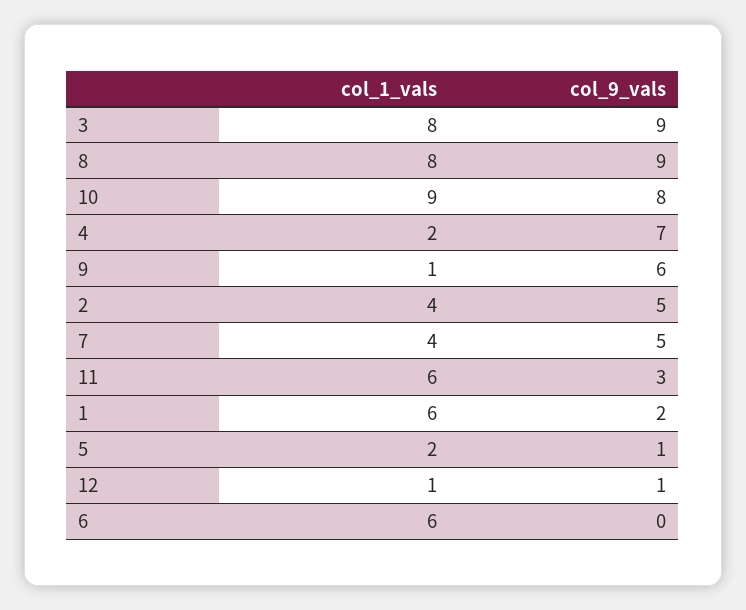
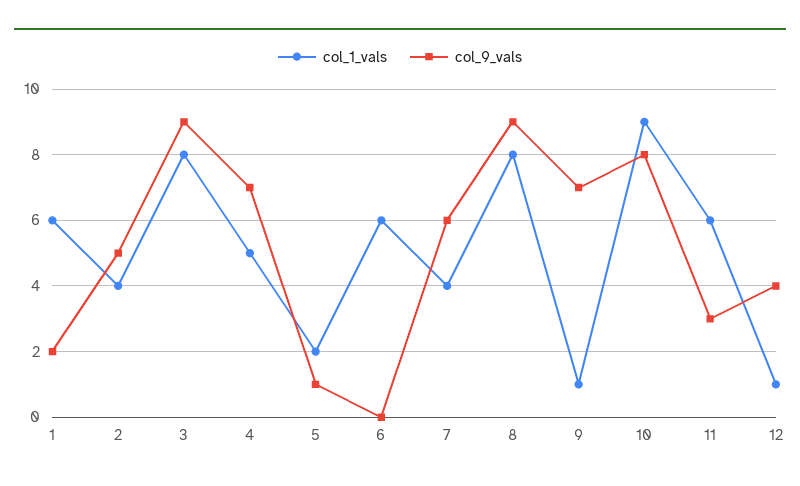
  {
    "col_1_vals": {
      "3": 8,
      "8": 8,
      "10": 9,
-     "4": 2,
+     "4": 5,
      "9": 1,
      "2": 4,
      "7": 4,
      "11": 6,
      "1": 6,
      "5": 2,
      "12": 1,
      "6": 6
    },
    "col_9_vals": {
      "3": 9,
      "8": 9,
      "10": 8,
      "4": 7,
-     "9": 6,
+     "9": 7,
      "2": 5,
-     "7": 5,
+     "7": 6,
      "11": 3,
      "1": 2,
      "5": 1,
-     "12": 1,
+     "12": 4,
      "6": 0
    }
  }

